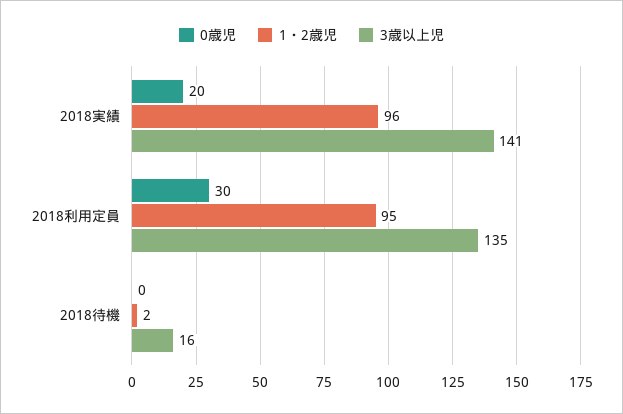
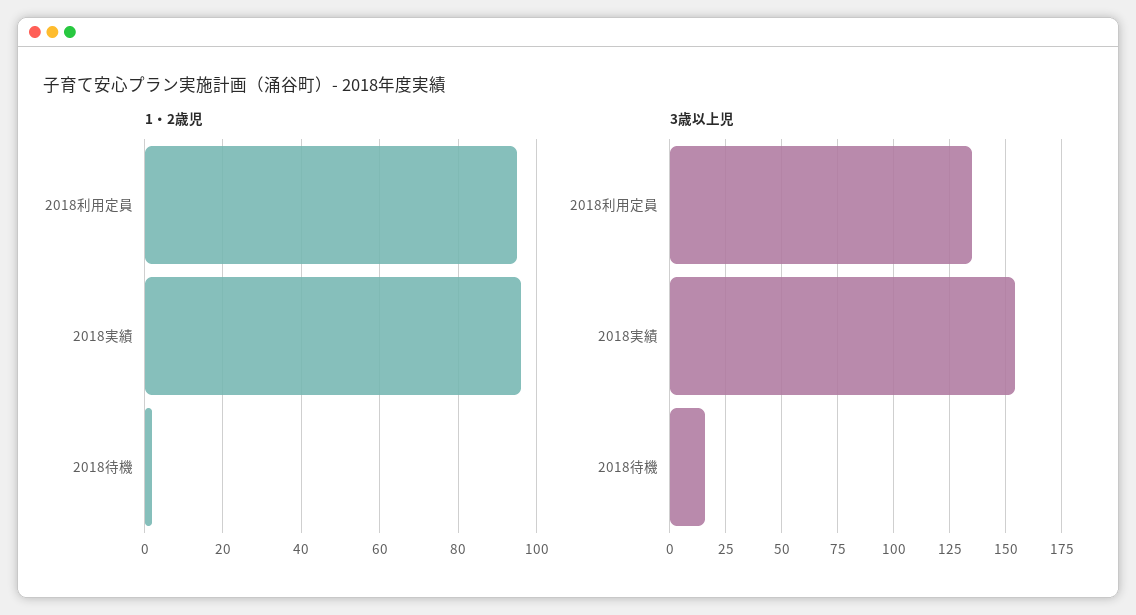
  {
-   "0歳児": {
-     "2018実績": 20,
-     "2018利用定員": 30,
-     "2018待機": 0
-   },
    "1・2歳児": {
      "2018実績": 96,
      "2018利用定員": 95,
      "2018待機": 2
    },
    "3歳以上児": {
-     "2018実績": 141,
+     "2018実績": 155,
      "2018利用定員": 135,
      "2018待機": 16
    }
  }

